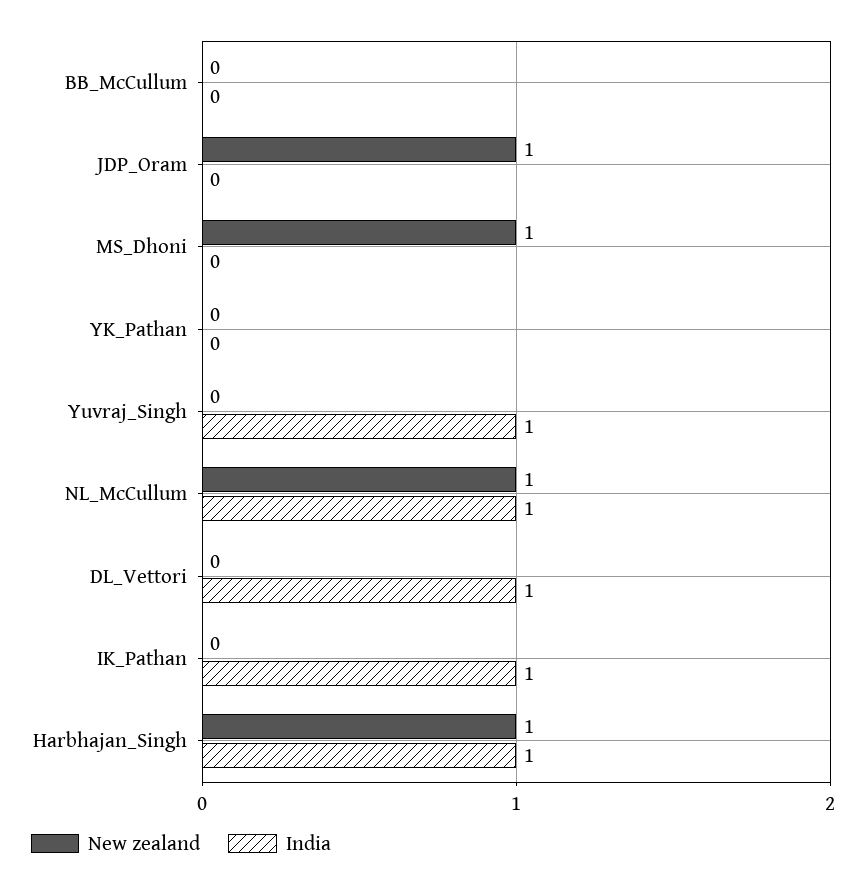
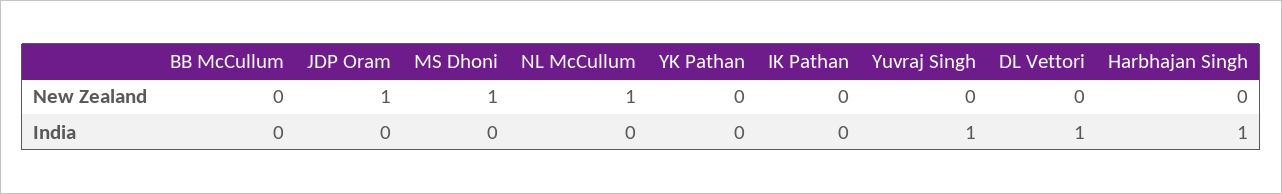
  {
    "New zealand": {
      "BB_McCullum": 0,
      "JDP_Oram": 1,
      "MS_Dhoni": 1,
      "YK_Pathan": 0,
      "Yuvraj_Singh": 0,
      "NL_McCullum": 1,
      "DL_Vettori": 0,
      "IK_Pathan": 0,
-     "Harbhajan_Singh": 1
+     "Harbhajan_Singh": 0
    },
    "India": {
      "BB_McCullum": 0,
      "JDP_Oram": 0,
      "MS_Dhoni": 0,
      "YK_Pathan": 0,
      "Yuvraj_Singh": 1,
-     "NL_McCullum": 1,
+     "NL_McCullum": 0,
      "DL_Vettori": 1,
-     "IK_Pathan": 1,
+     "IK_Pathan": 0,
      "Harbhajan_Singh": 1
    }
  }

